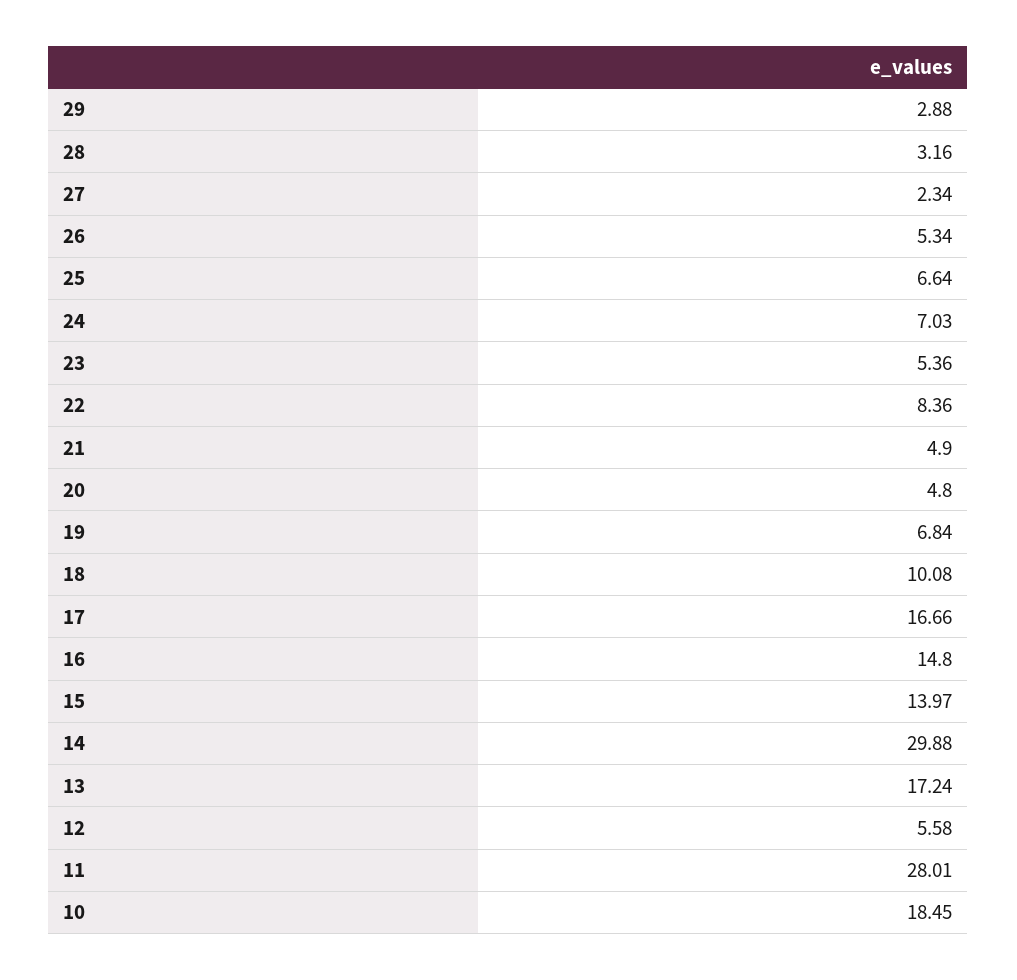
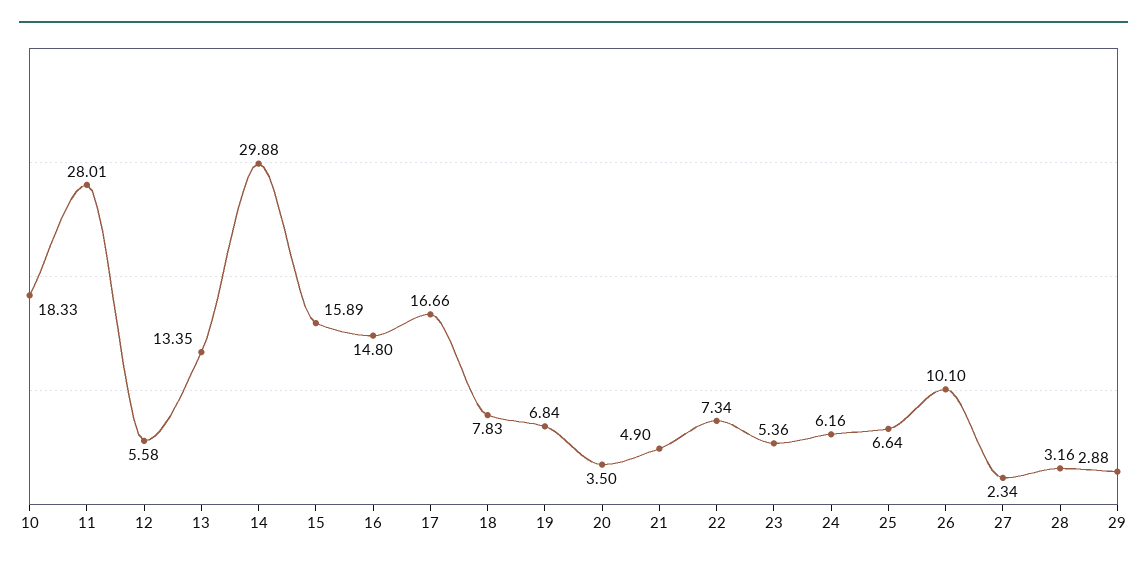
  {
    "29": 2.88,
    "28": 3.16,
    "27": 2.34,
-   "26": 5.34,
+   "26": 10.1,
    "25": 6.64,
-   "24": 7.03,
+   "24": 6.16,
    "23": 5.36,
-   "22": 8.36,
+   "22": 7.34,
    "21": 4.9,
-   "20": 4.8,
+   "20": 3.5,
    "19": 6.84,
-   "18": 10.08,
+   "18": 7.83,
    "17": 16.66,
    "16": 14.8,
-   "15": 13.97,
+   "15": 15.89,
    "14": 29.88,
-   "13": 17.24,
+   "13": 13.35,
    "12": 5.58,
    "11": 28.01,
-   "10": 18.45
+   "10": 18.33
  }

